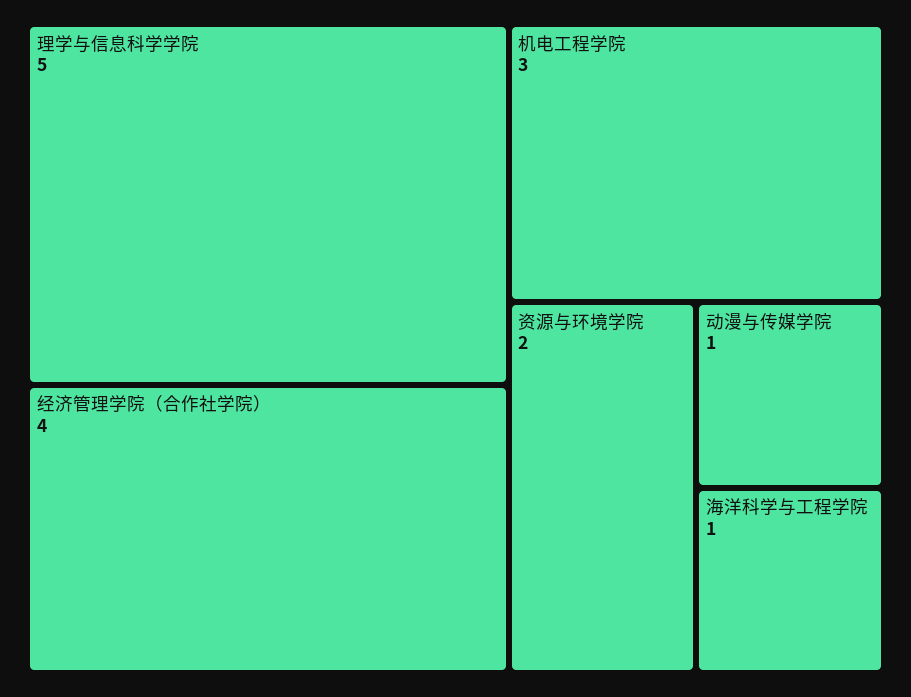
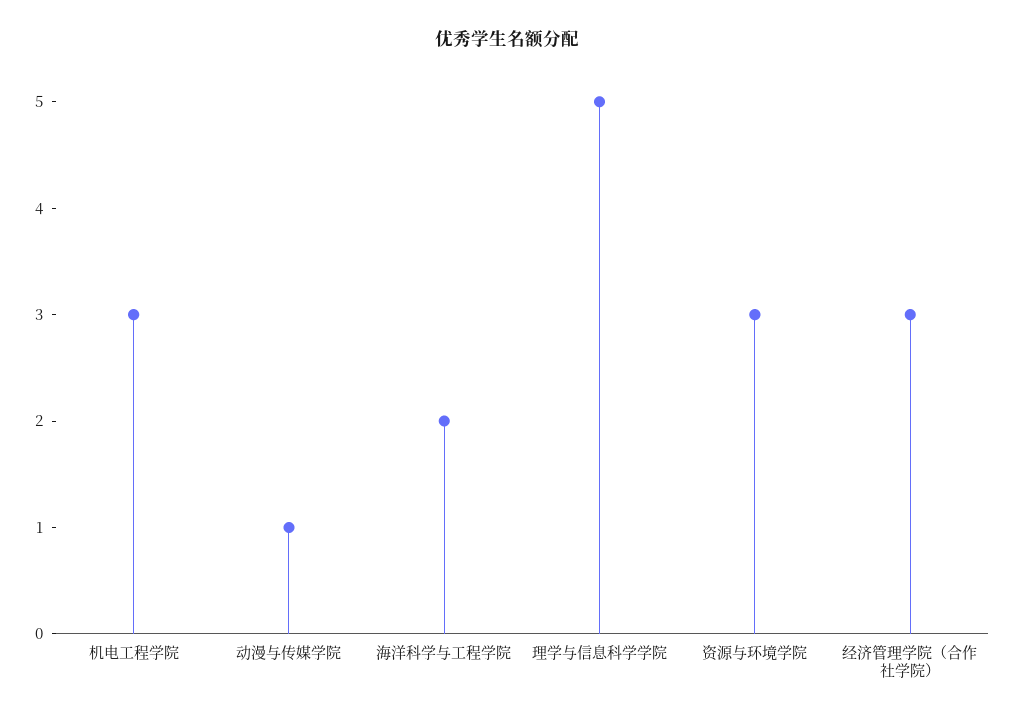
  {
    "理学与信息科学学院": 5,
-   "经济管理学院（合作社学院）": 4,
+   "经济管理学院（合作社学院）": 3,
    "机电工程学院": 3,
-   "资源与环境学院": 2,
+   "资源与环境学院": 3,
    "动漫与传媒学院": 1,
-   "海洋科学与工程学院": 1
+   "海洋科学与工程学院": 2
  }

